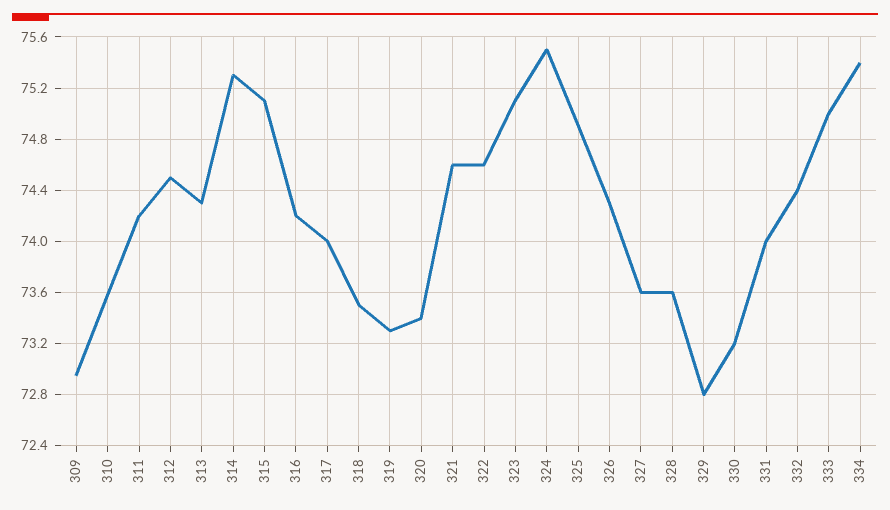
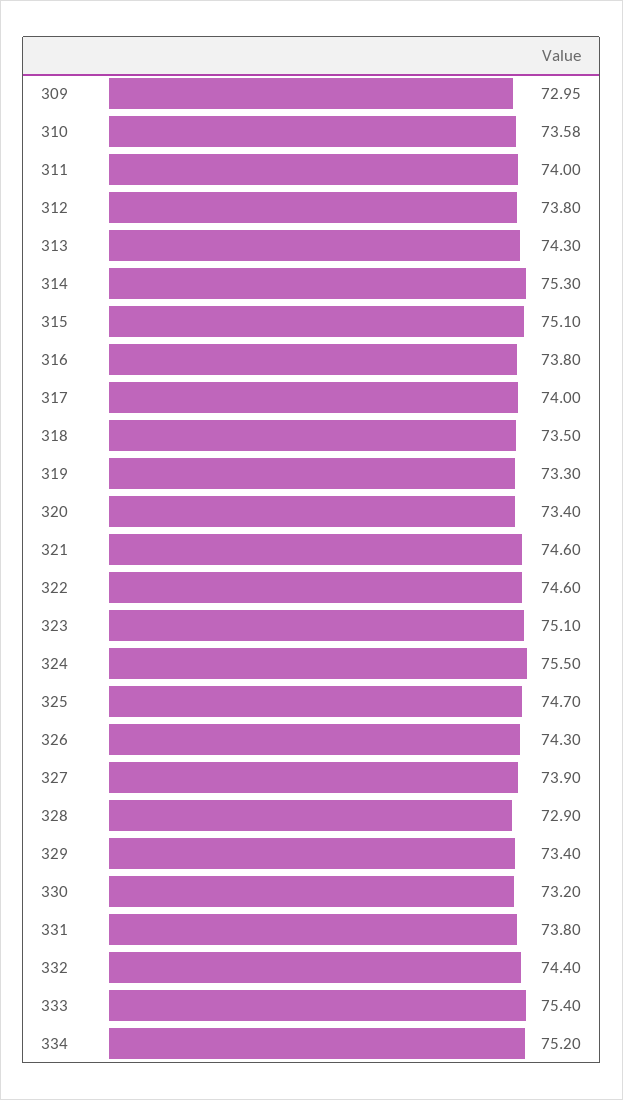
  {
    "309": 72.95,
    "310": 73.58,
-   "311": 74.2,
+   "311": 74,
-   "312": 74.5,
+   "312": 73.8,
    "313": 74.3,
    "314": 75.3,
    "315": 75.1,
-   "316": 74.2,
+   "316": 73.8,
    "317": 74,
    "318": 73.5,
    "319": 73.3,
    "320": 73.4,
    "321": 74.6,
    "322": 74.6,
    "323": 75.1,
    "324": 75.5,
-   "325": 74.9,
+   "325": 74.7,
    "326": 74.3,
-   "327": 73.6,
+   "327": 73.9,
-   "328": 73.6,
+   "328": 72.9,
-   "329": 72.8,
+   "329": 73.4,
    "330": 73.2,
-   "331": 74,
+   "331": 73.8,
    "332": 74.4,
-   "333": 75,
+   "333": 75.4,
-   "334": 75.4
+   "334": 75.2
  }

